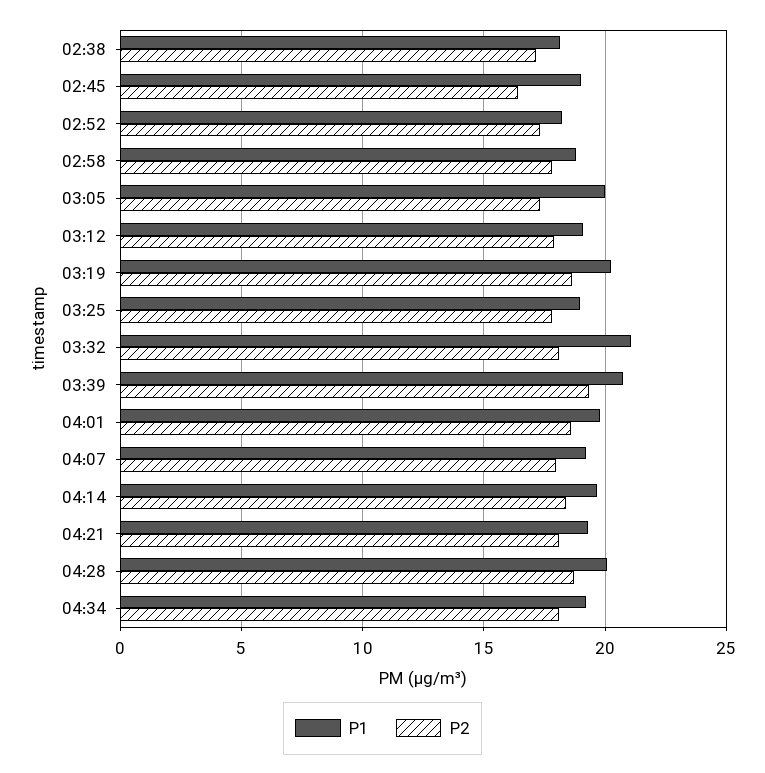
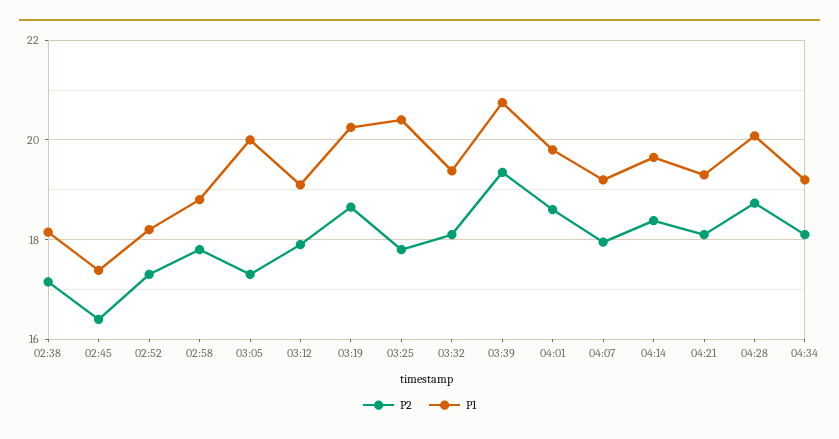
  {
    "P1": {
      "02:38": 18.2,
-     "02:45": 19,
+     "02:45": 17.4,
      "02:52": 18.2,
      "02:58": 18.8,
      "03:05": 20,
      "03:12": 19.2,
      "03:19": 20.2,
-     "03:25": 19,
+     "03:25": 20.4,
-     "03:32": 21,
+     "03:32": 19.4,
      "03:39": 20.8,
      "04:01": 19.8,
      "04:07": 19.2,
      "04:14": 19.6,
      "04:21": 19.4,
      "04:28": 20,
      "04:34": 19.2
    },
    "P2": {
      "02:38": 17.2,
      "02:45": 16.4,
      "02:52": 17.4,
      "02:58": 17.8,
      "03:05": 17.4,
      "03:12": 18,
      "03:19": 18.6,
      "03:25": 17.8,
      "03:32": 18.2,
      "03:39": 19.4,
      "04:01": 18.6,
      "04:07": 18,
      "04:14": 18.4,
      "04:21": 18.2,
      "04:28": 18.8,
      "04:34": 18.2
    }
  }

